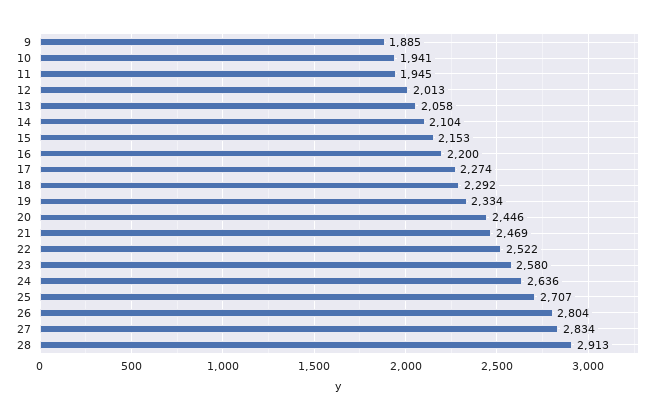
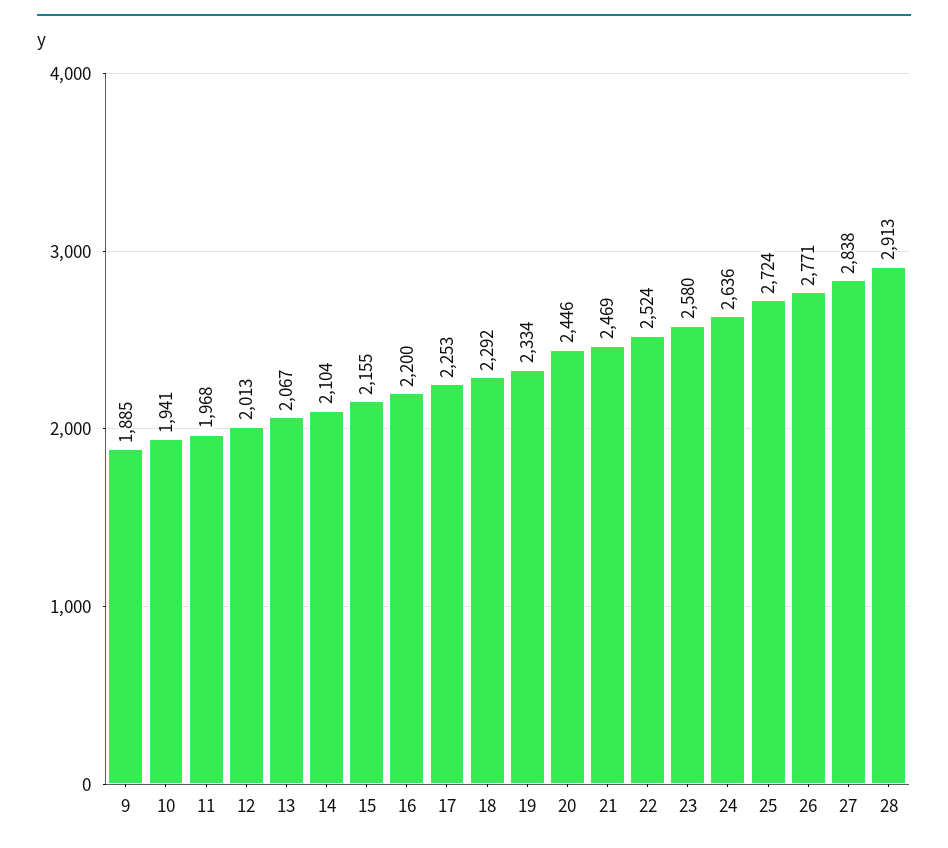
  {
    "9": 1885,
    "10": 1941,
-   "11": 1945,
+   "11": 1968,
    "12": 2013,
-   "13": 2058,
+   "13": 2067,
    "14": 2104,
-   "15": 2153,
+   "15": 2155,
    "16": 2200,
-   "17": 2274,
+   "17": 2253,
    "18": 2292,
    "19": 2334,
    "20": 2446,
    "21": 2469,
-   "22": 2522,
+   "22": 2524,
    "23": 2580,
    "24": 2636,
-   "25": 2707,
+   "25": 2724,
-   "26": 2804,
+   "26": 2771,
-   "27": 2834,
+   "27": 2838,
    "28": 2913
  }

